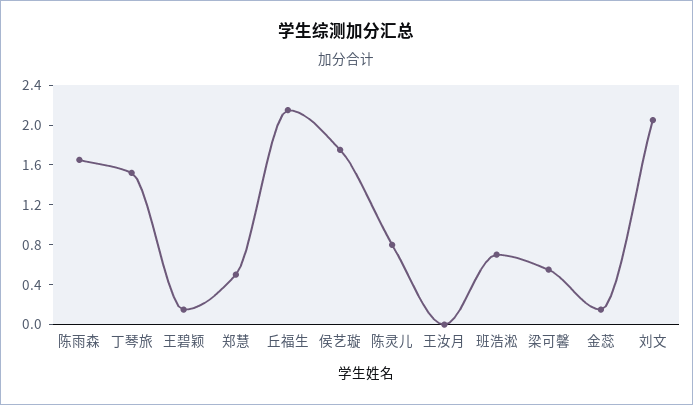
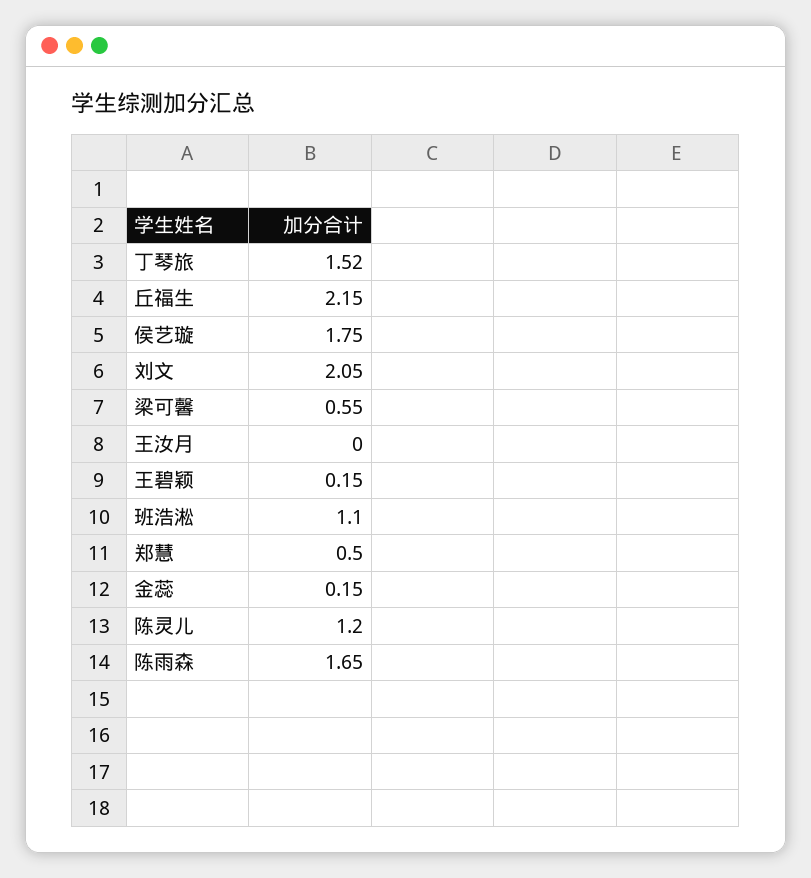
  {
    "陈雨森": 1.65,
    "丁琴旅": 1.52,
    "王碧颖": 0.15,
    "郑慧": 0.5,
    "丘福生": 2.15,
    "侯艺璇": 1.75,
-   "陈灵儿": 0.8,
+   "陈灵儿": 1.2,
    "王汝月": 0,
-   "班浩淞": 0.7,
+   "班浩淞": 1.1,
    "梁可馨": 0.55,
    "金蕊": 0.15,
    "刘文": 2.05
  }

